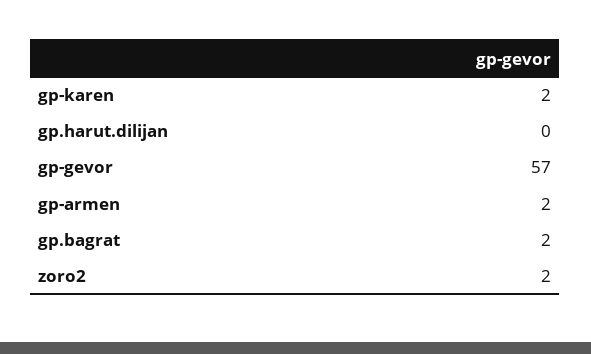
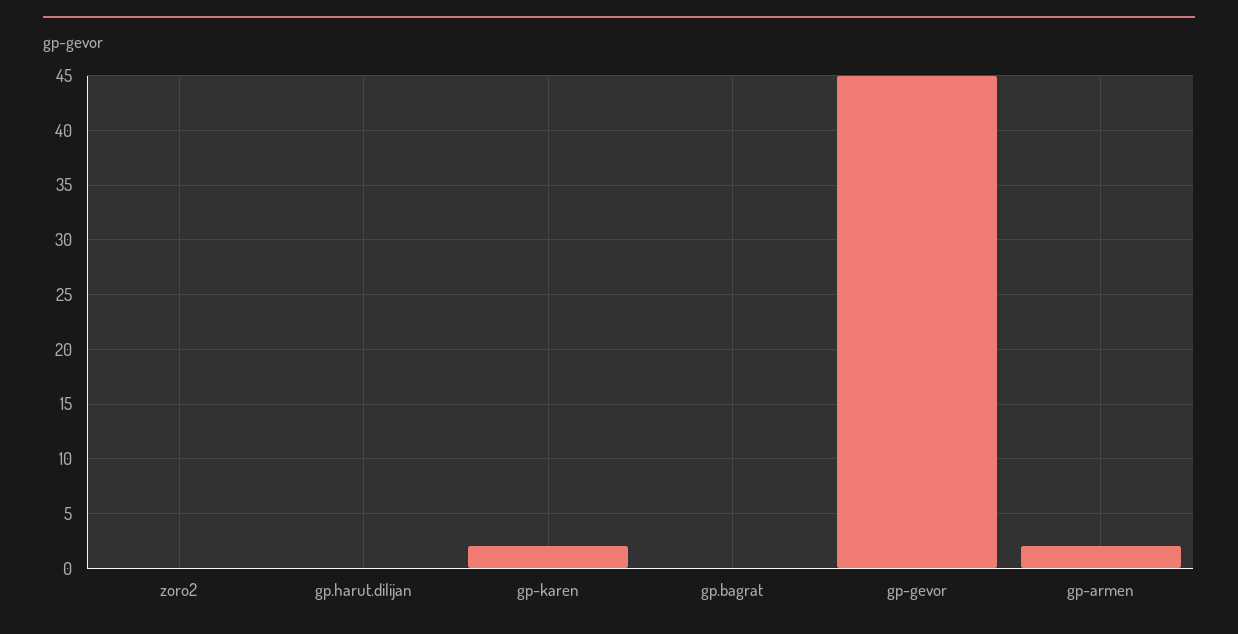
  {
    "gp-karen": 2,
    "gp.harut.dilijan": 0,
-   "gp-gevor": 57,
+   "gp-gevor": 45,
    "gp-armen": 2,
-   "gp.bagrat": 2,
+   "gp.bagrat": 0,
-   "zoro2": 2
+   "zoro2": 0
  }

